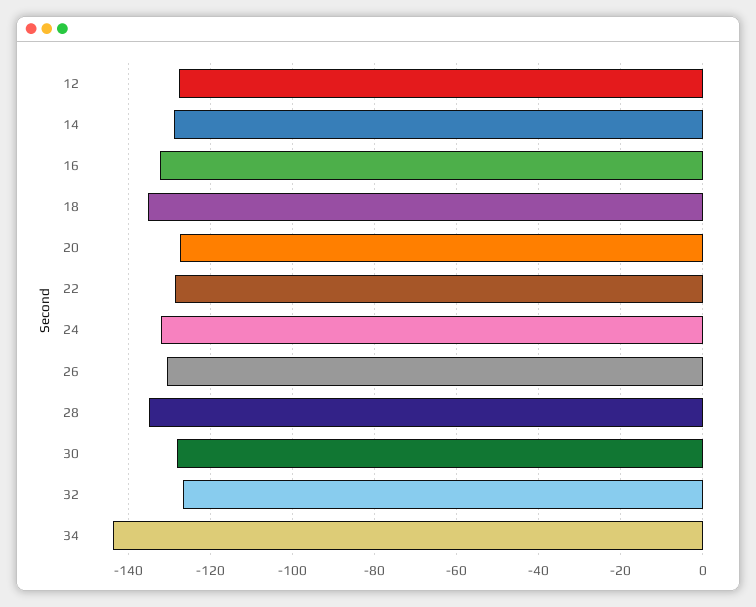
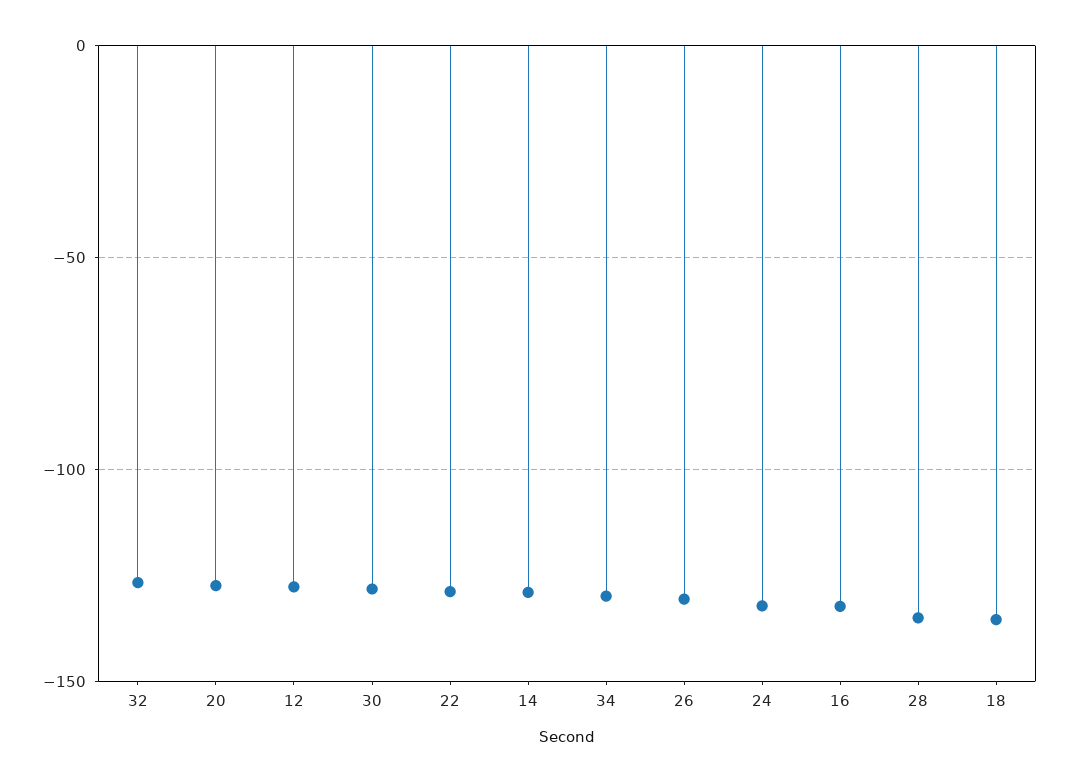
  {
    "12": -128,
    "14": -130,
    "16": -132,
    "18": -136,
    "20": -128,
    "22": -128,
    "24": -132,
    "26": -130,
    "28": -136,
    "30": -128,
    "32": -126,
-   "34": -144
+   "34": -130
  }

